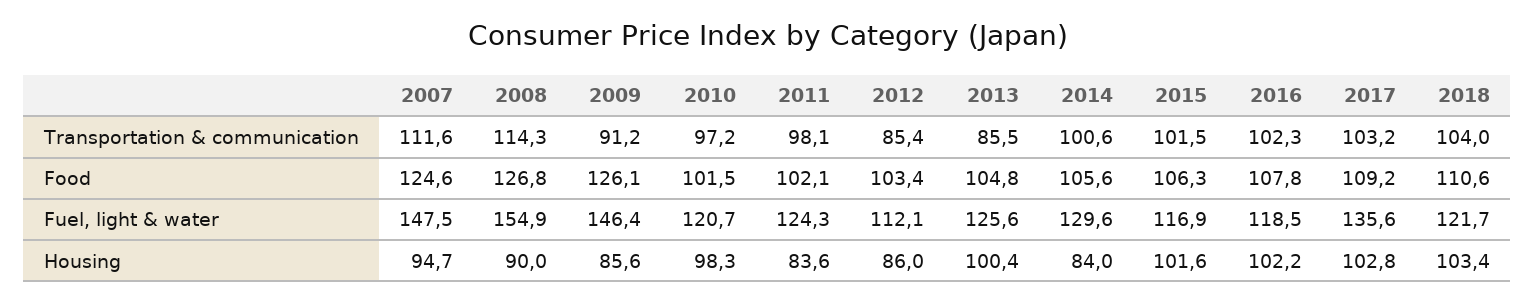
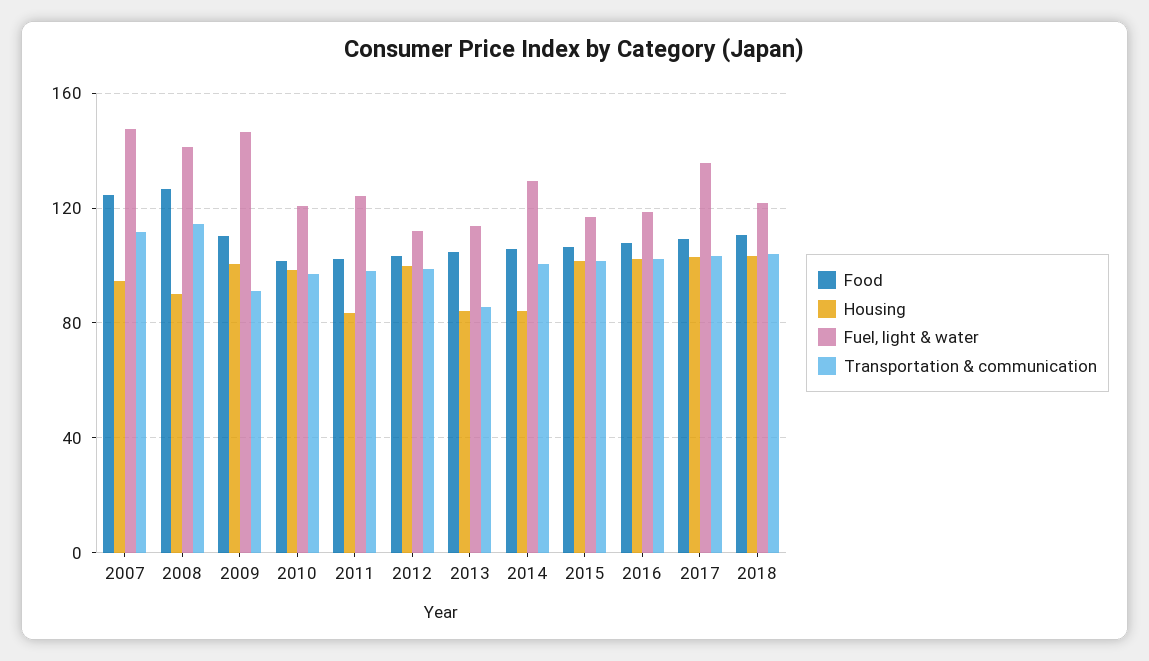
  {
    "Transportation & communication": {
      "2007": 111.6,
      "2008": 114.3,
      "2009": 91.2,
      "2010": 97.2,
      "2011": 98.1,
-     "2012": 85.4,
+     "2012": 100,
      "2013": 85.5,
      "2014": 100.6,
      "2015": 101.5,
      "2016": 102.3,
      "2017": 103.2,
      "2018": 104
    },
    "Food": {
      "2007": 124.6,
      "2008": 126.8,
-     "2009": 126.1,
+     "2009": 110,
      "2010": 101.5,
      "2011": 102.1,
      "2012": 103.4,
      "2013": 104.8,
      "2014": 105.6,
      "2015": 106.3,
      "2016": 107.8,
      "2017": 109.2,
      "2018": 110.6
    },
    "Fuel, light & water": {
      "2007": 147.5,
-     "2008": 154.9,
+     "2008": 140,
      "2009": 146.4,
      "2010": 120.7,
      "2011": 124.3,
      "2012": 112.1,
-     "2013": 125.6,
+     "2013": 115,
      "2014": 129.6,
      "2015": 116.9,
      "2016": 118.5,
      "2017": 135.6,
      "2018": 121.7
    },
    "Housing": {
      "2007": 94.7,
      "2008": 90,
-     "2009": 85.6,
+     "2009": 100,
      "2010": 98.3,
      "2011": 83.6,
-     "2012": 86,
+     "2012": 100,
-     "2013": 100.4,
+     "2013": 85,
      "2014": 84,
      "2015": 101.6,
      "2016": 102.2,
      "2017": 102.8,
      "2018": 103.4
    }
  }

